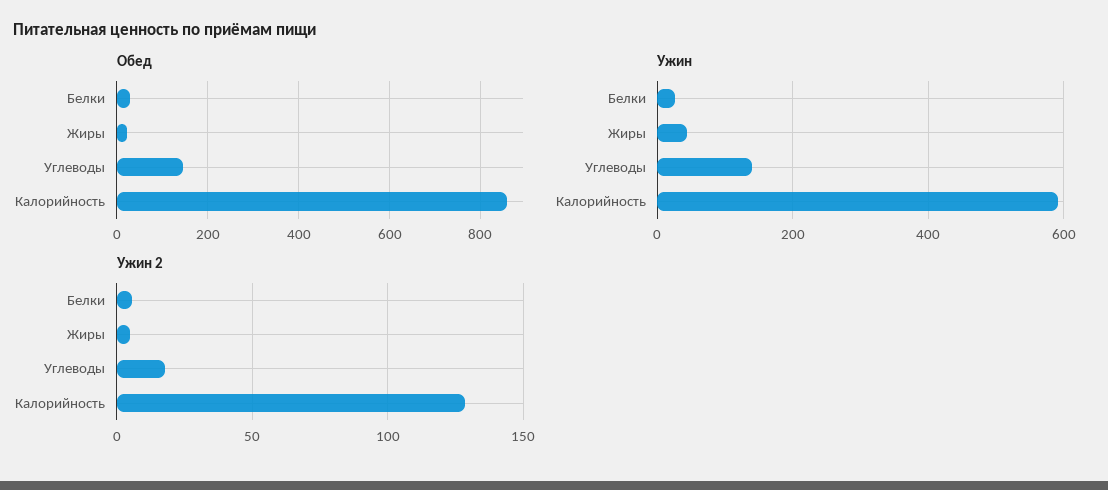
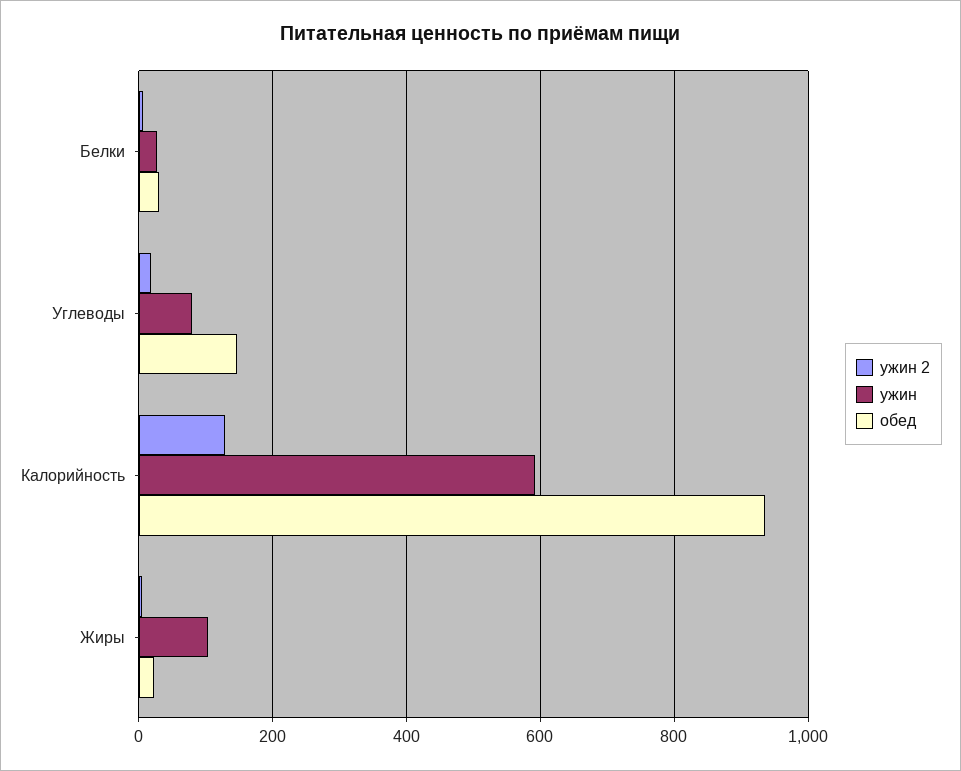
  {
    "Обед": {
      "Белки": 20,
      "Жиры": 20,
      "Углеводы": 140,
-     "Калорийность": 860
+     "Калорийность": 940
    },
    "Ужин": {
      "Белки": 20,
-     "Жиры": 40,
+     "Жиры": 100,
-     "Углеводы": 140,
+     "Углеводы": 80,
      "Калорийность": 600
    },
    "Ужин 2": {
      "Белки": 5,
      "Жиры": 5,
      "Углеводы": 20,
      "Калорийность": 130
    }
  }

